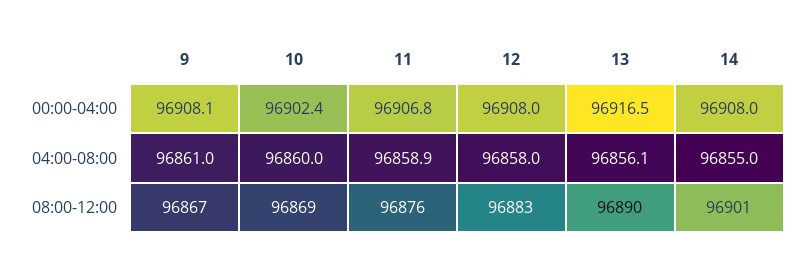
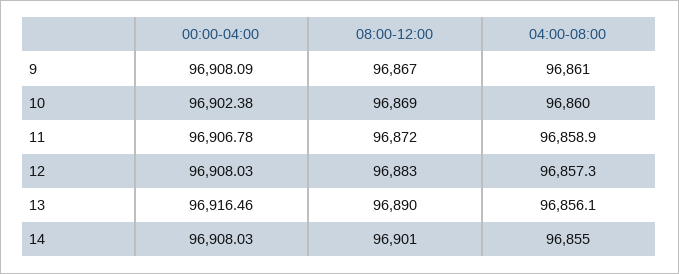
  {
    "9": {
      "00:00-04:00": 96908.09,
      "04:00-08:00": 96861,
      "08:00-12:00": 96867
    },
    "10": {
      "00:00-04:00": 96902.38,
      "04:00-08:00": 96860,
      "08:00-12:00": 96869
    },
    "11": {
      "00:00-04:00": 96906.78,
      "04:00-08:00": 96858.9,
-     "08:00-12:00": 96876
+     "08:00-12:00": 96872
    },
    "12": {
      "00:00-04:00": 96908.03,
-     "04:00-08:00": 96858,
+     "04:00-08:00": 96857.3,
      "08:00-12:00": 96883
    },
    "13": {
      "00:00-04:00": 96916.46,
      "04:00-08:00": 96856.1,
      "08:00-12:00": 96890
    },
    "14": {
      "00:00-04:00": 96908.03,
      "04:00-08:00": 96855,
      "08:00-12:00": 96901
    }
  }

